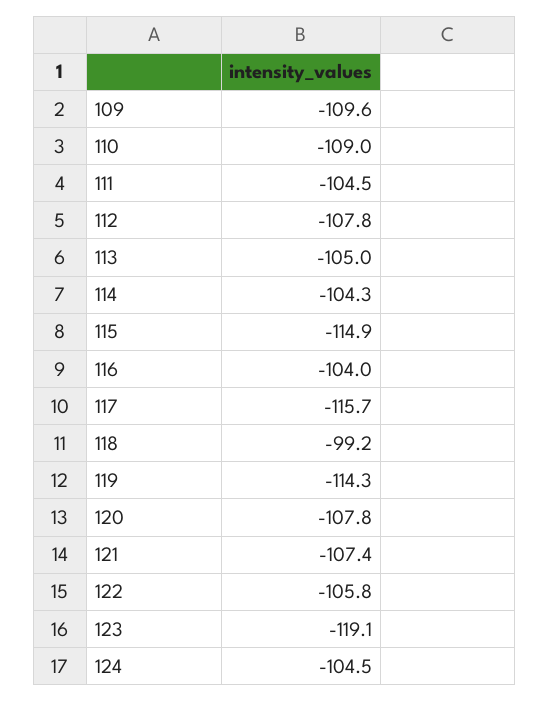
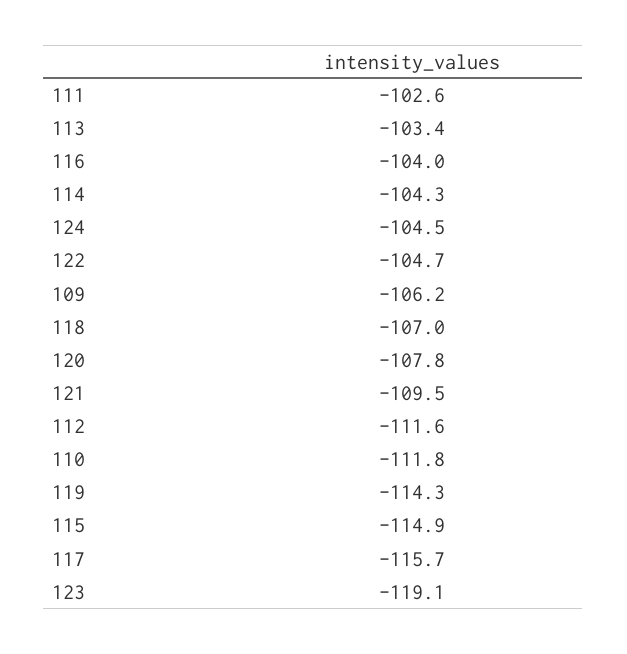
  {
-   "109": -109.6,
+   "109": -106.2,
-   "110": -109,
+   "110": -111.8,
-   "111": -104.5,
+   "111": -102.6,
-   "112": -107.8,
+   "112": -111.6,
-   "113": -105,
+   "113": -103.4,
    "114": -104.3,
    "115": -114.9,
    "116": -104,
    "117": -115.7,
-   "118": -99.2,
+   "118": -107,
    "119": -114.3,
    "120": -107.8,
-   "121": -107.4,
+   "121": -109.5,
-   "122": -105.8,
+   "122": -104.7,
    "123": -119.1,
    "124": -104.5
  }

